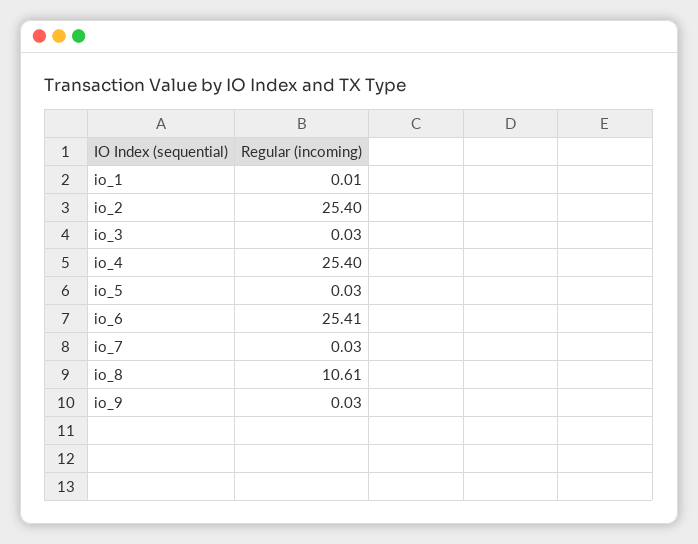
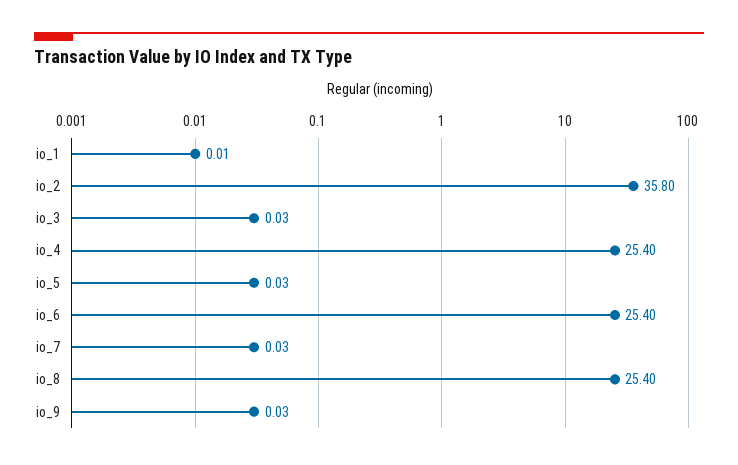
  {
    "io_1": 0.01,
-   "io_2": 25.4,
+   "io_2": 35.8,
    "io_3": 0.03,
    "io_4": 25.4,
    "io_5": 0.03,
-   "io_6": 25.41,
+   "io_6": 25.4,
    "io_7": 0.03,
-   "io_8": 10.61,
+   "io_8": 25.4,
    "io_9": 0.03
  }

